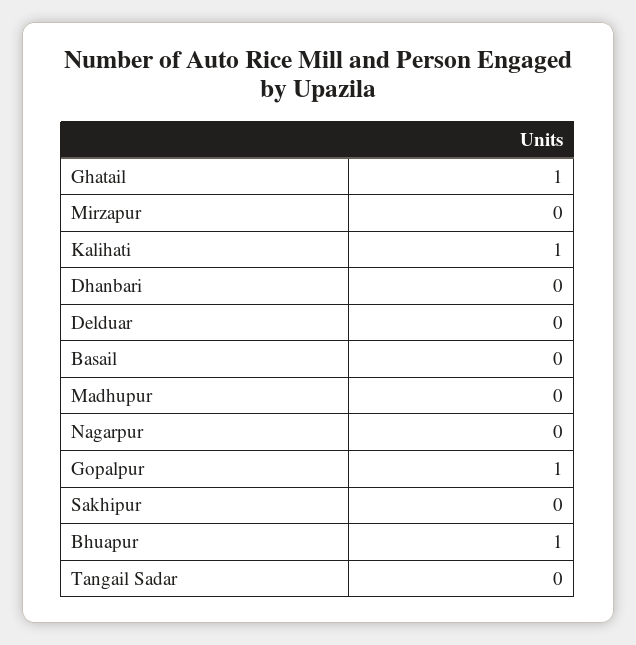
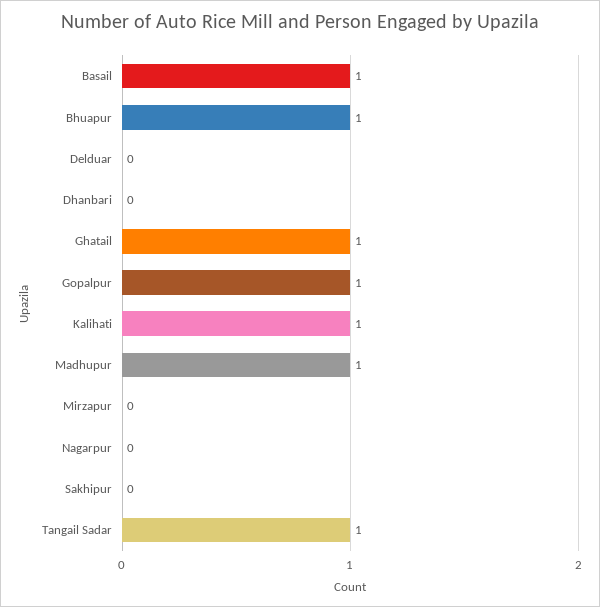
  {
    "Ghatail": 1,
    "Mirzapur": 0,
    "Kalihati": 1,
    "Dhanbari": 0,
    "Delduar": 0,
-   "Basail": 0,
+   "Basail": 1,
-   "Madhupur": 0,
+   "Madhupur": 1,
    "Nagarpur": 0,
    "Gopalpur": 1,
    "Sakhipur": 0,
    "Bhuapur": 1,
-   "Tangail Sadar": 0
+   "Tangail Sadar": 1
  }

